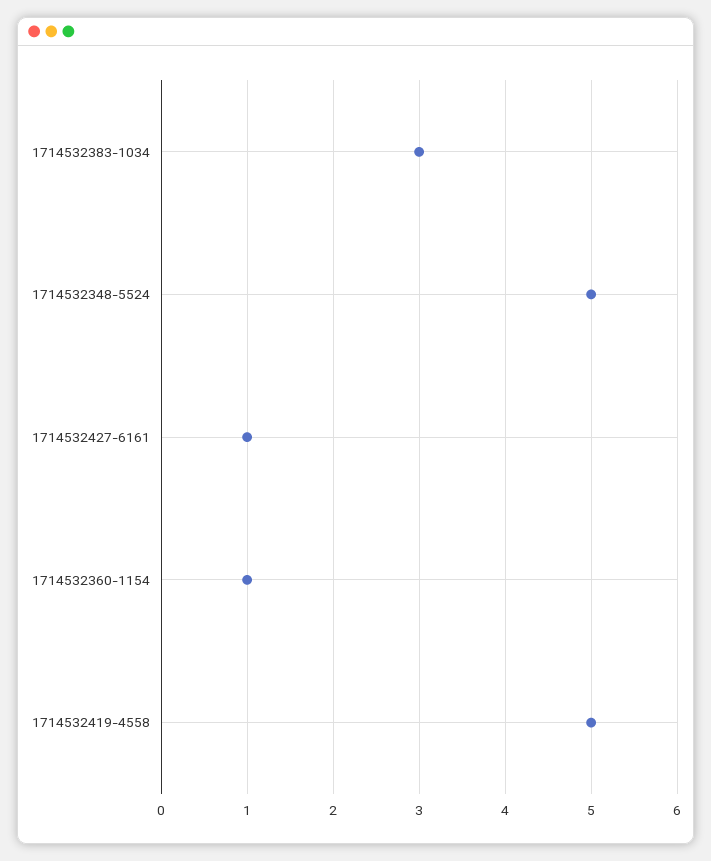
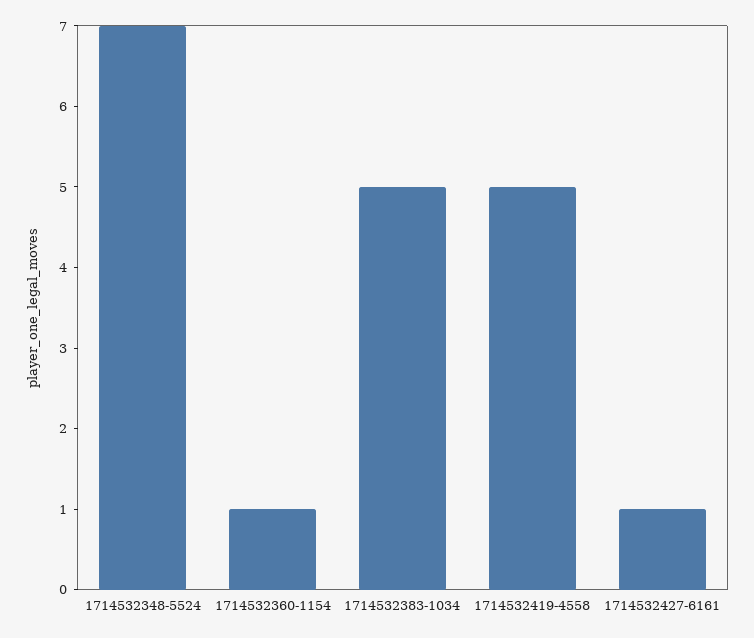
  {
-   "1714532383-1034": 3,
+   "1714532383-1034": 5,
-   "1714532348-5524": 5,
+   "1714532348-5524": 7,
    "1714532427-6161": 1,
    "1714532360-1154": 1,
    "1714532419-4558": 5
  }

